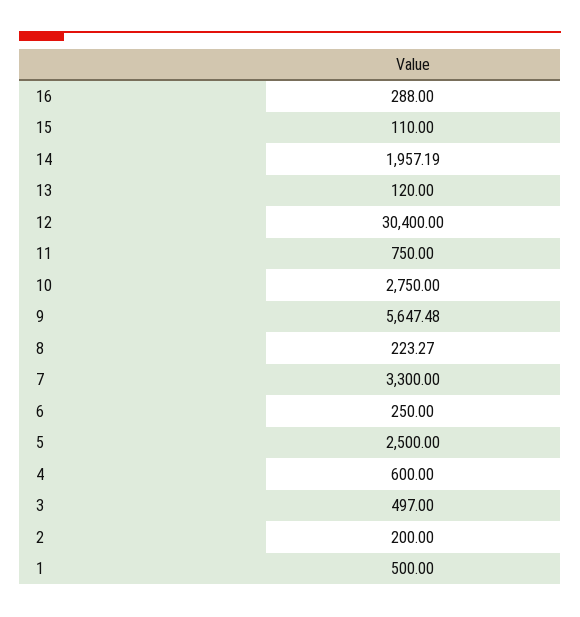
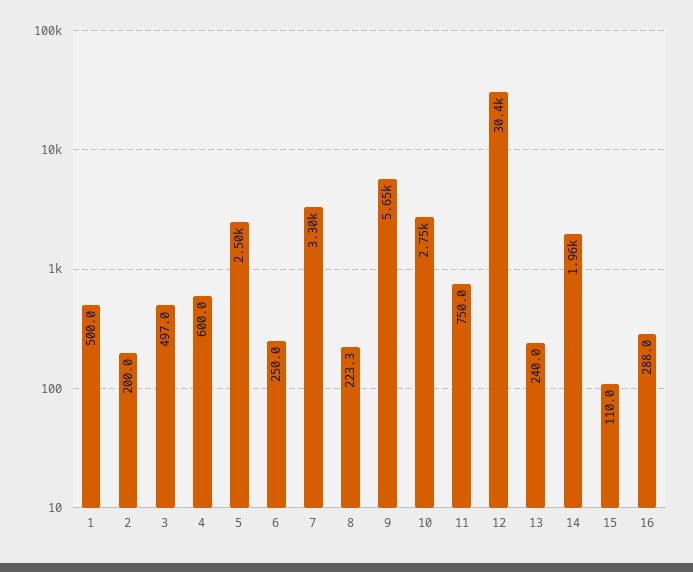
  {
    "16": 288,
    "15": 110,
    "14": 1957.19,
-   "13": 120,
+   "13": 240,
    "12": 30400,
    "11": 750,
    "10": 2750,
    "9": 5647.48,
    "8": 223.27,
    "7": 3300,
    "6": 250,
    "5": 2500,
    "4": 600,
    "3": 497,
    "2": 200,
    "1": 500
  }

